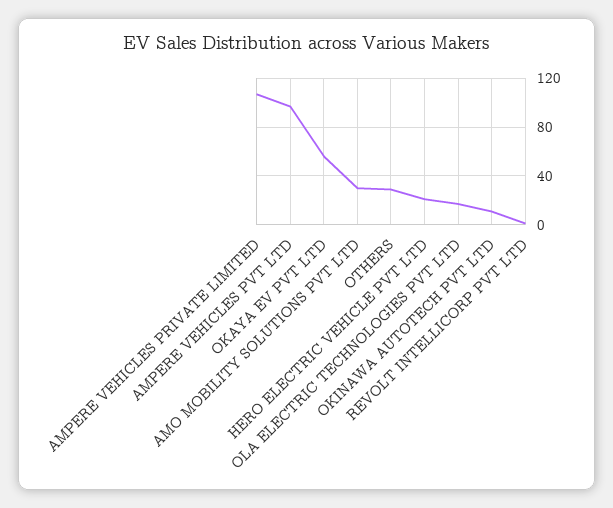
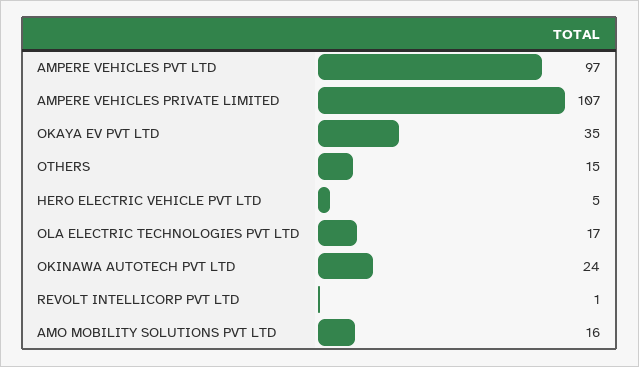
  {
    "AMPERE VEHICLES PRIVATE LIMITED": 107,
    "AMPERE VEHICLES PVT LTD": 97,
-   "OKAYA EV PVT LTD": 55,
+   "OKAYA EV PVT LTD": 35,
-   "AMO MOBILITY SOLUTIONS PVT LTD": 30,
+   "AMO MOBILITY SOLUTIONS PVT LTD": 16,
-   "OTHERS": 30,
+   "OTHERS": 15,
-   "HERO ELECTRIC VEHICLE PVT LTD": 20,
+   "HERO ELECTRIC VEHICLE PVT LTD": 5,
    "OLA ELECTRIC TECHNOLOGIES PVT LTD": 17,
-   "OKINAWA AUTOTECH PVT LTD": 10,
+   "OKINAWA AUTOTECH PVT LTD": 24,
    "REVOLT INTELLICORP PVT LTD": 1
  }

